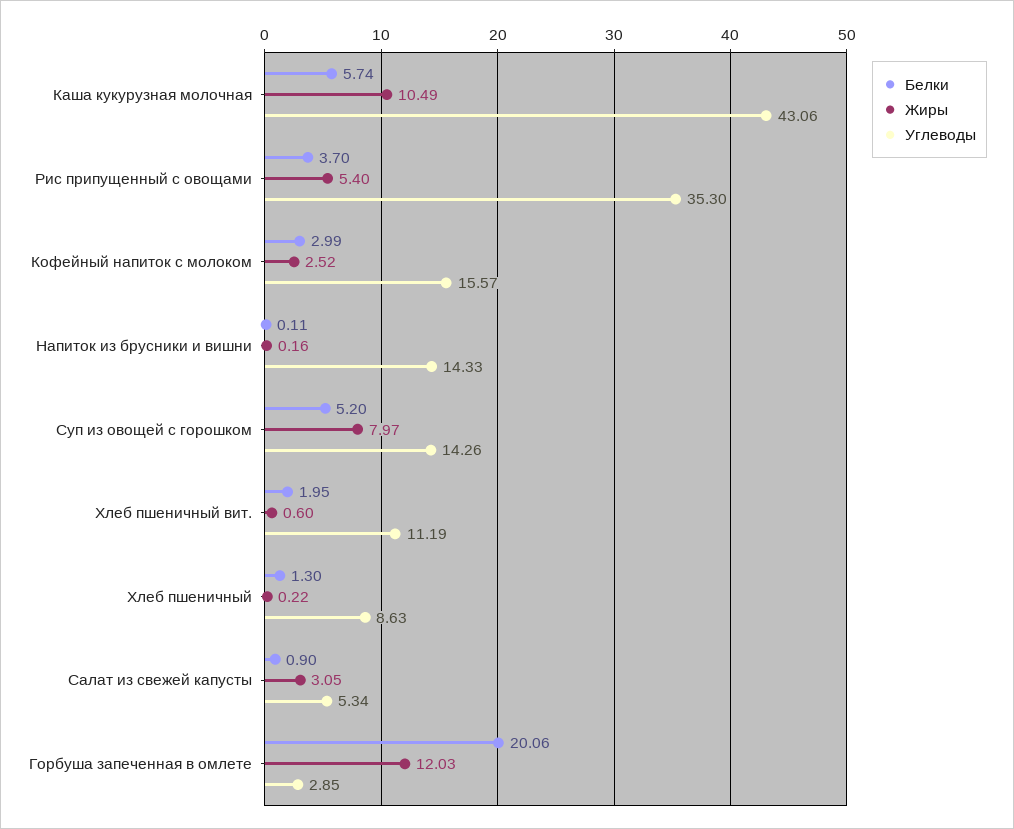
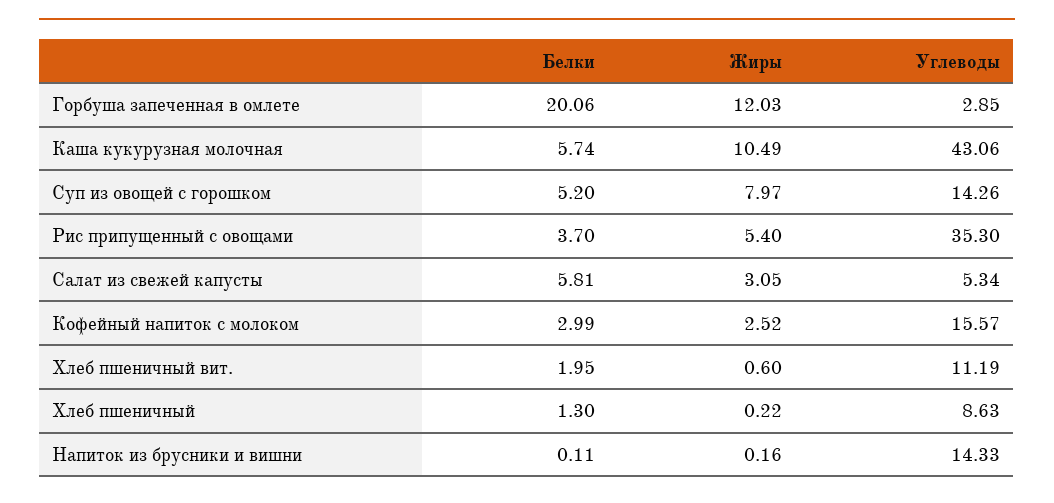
  {
    "Белки": {
      "Каша кукурузная молочная": 5.74,
      "Рис припущенный с овощами": 3.7,
      "Кофейный напиток с молоком": 2.99,
      "Напиток из брусники и вишни": 0.11,
      "Суп из овощей с горошком": 5.2,
      "Хлеб пшеничный вит.": 1.95,
      "Хлеб пшеничный": 1.3,
-     "Салат из свежей капусты": 0.9,
+     "Салат из свежей капусты": 5.81,
      "Горбуша запеченная в омлете": 20.06
    },
    "Жиры": {
      "Каша кукурузная молочная": 10.49,
      "Рис припущенный с овощами": 5.4,
      "Кофейный напиток с молоком": 2.52,
      "Напиток из брусники и вишни": 0.16,
      "Суп из овощей с горошком": 7.97,
      "Хлеб пшеничный вит.": 0.6,
      "Хлеб пшеничный": 0.22,
      "Салат из свежей капусты": 3.05,
      "Горбуша запеченная в омлете": 12.03
    },
    "Углеводы": {
      "Каша кукурузная молочная": 43.06,
      "Рис припущенный с овощами": 35.3,
      "Кофейный напиток с молоком": 15.57,
      "Напиток из брусники и вишни": 14.33,
      "Суп из овощей с горошком": 14.26,
      "Хлеб пшеничный вит.": 11.19,
      "Хлеб пшеничный": 8.63,
      "Салат из свежей капусты": 5.34,
      "Горбуша запеченная в омлете": 2.85
    }
  }

